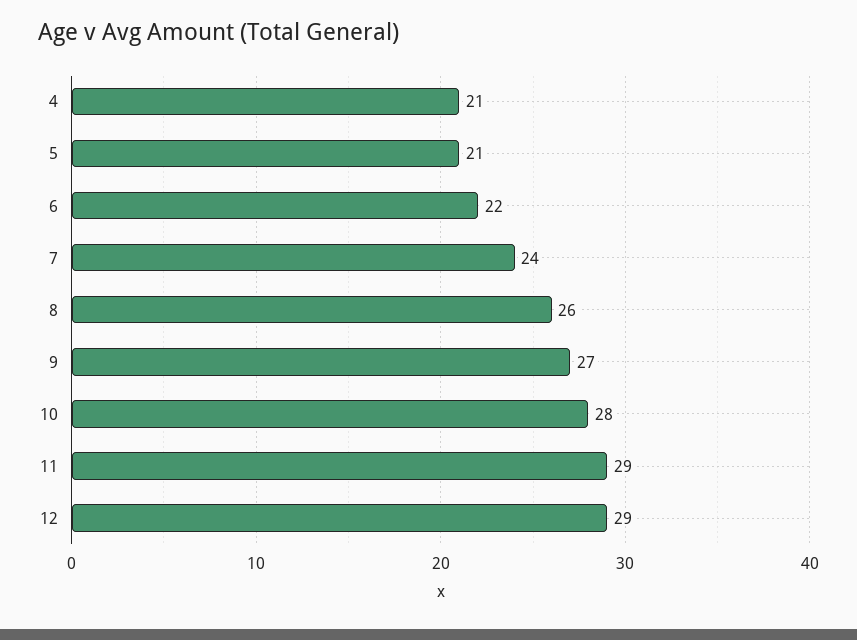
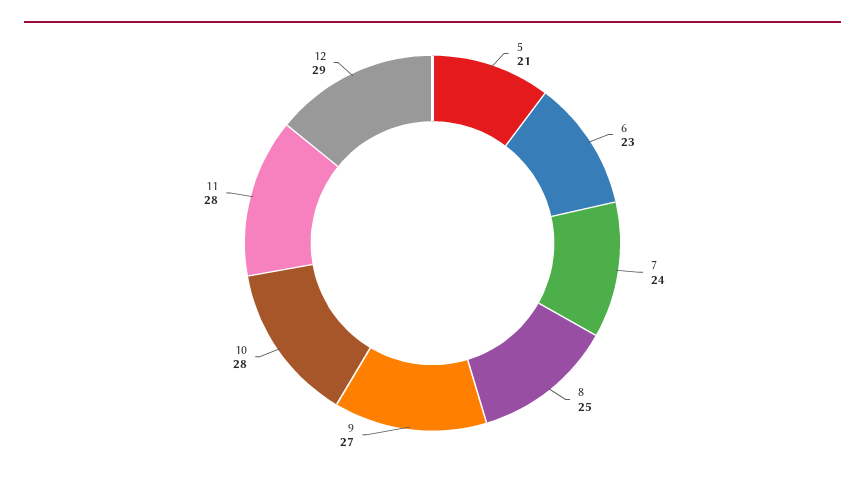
  {
-   "4": 21,
    "5": 21,
-   "6": 22,
+   "6": 23,
    "7": 24,
-   "8": 26,
+   "8": 25,
    "9": 27,
    "10": 28,
-   "11": 29,
+   "11": 28,
    "12": 29
  }

